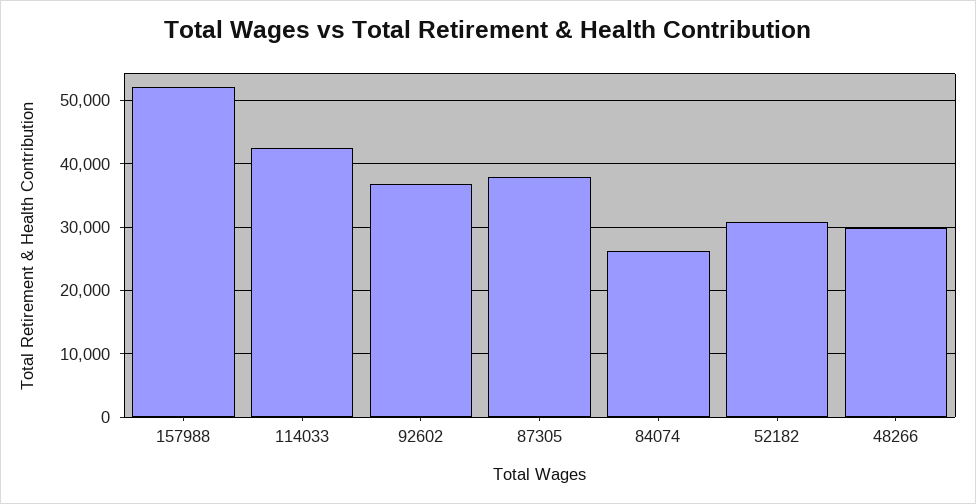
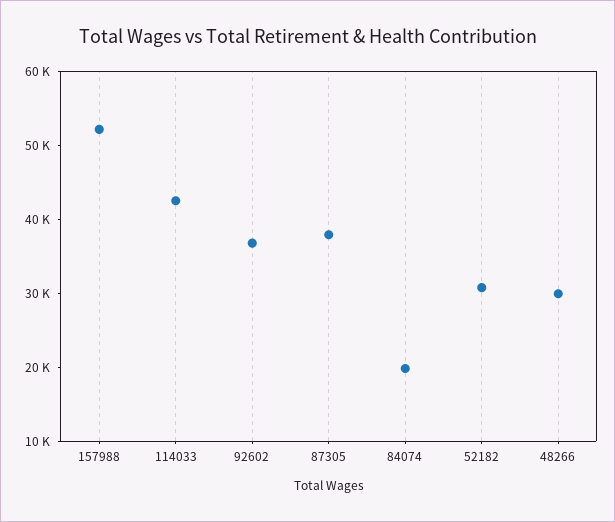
  {
    "157988": 52000,
    "114033": 43000,
    "92602": 37000,
    "87305": 38000,
-   "84074": 26000,
+   "84074": 20000,
    "52182": 31000,
    "48266": 30000
  }

